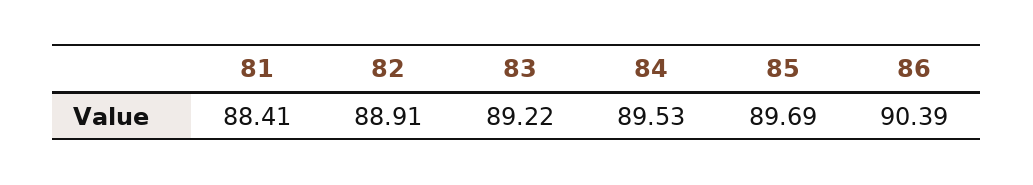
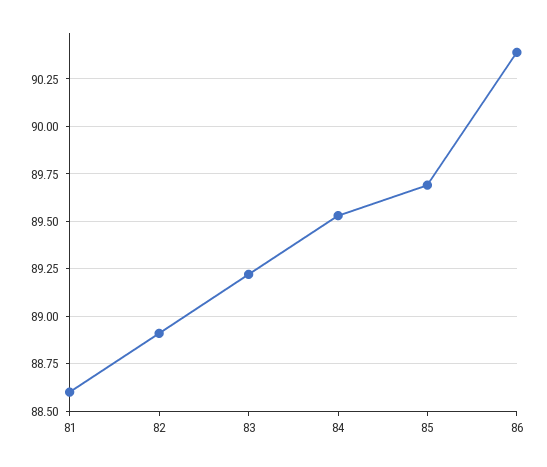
  {
-   "81": 88.41,
+   "81": 88.6,
    "82": 88.91,
    "83": 89.22,
    "84": 89.53,
    "85": 89.69,
    "86": 90.39
  }

